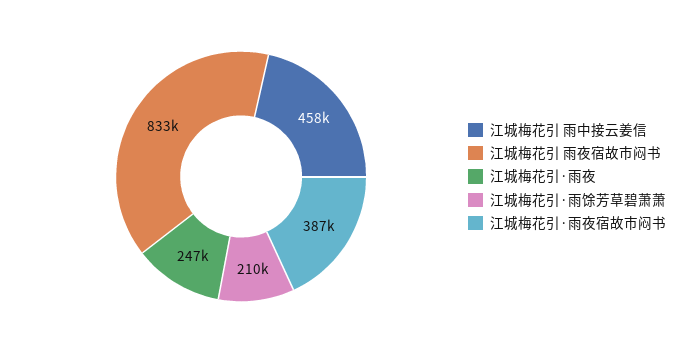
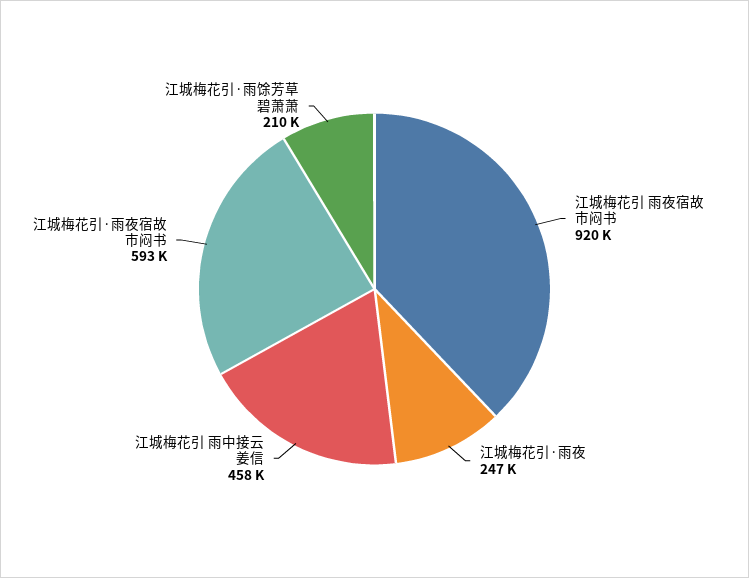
  {
    "江城梅花引 雨中接云姜信": 458000,
-   "江城梅花引 雨夜宿故市闷书": 833000,
+   "江城梅花引 雨夜宿故市闷书": 920000,
    "江城梅花引·雨夜": 247000,
    "江城梅花引·雨馀芳草碧萧萧": 210000,
-   "江城梅花引·雨夜宿故市闷书": 387000
+   "江城梅花引·雨夜宿故市闷书": 593000
  }

